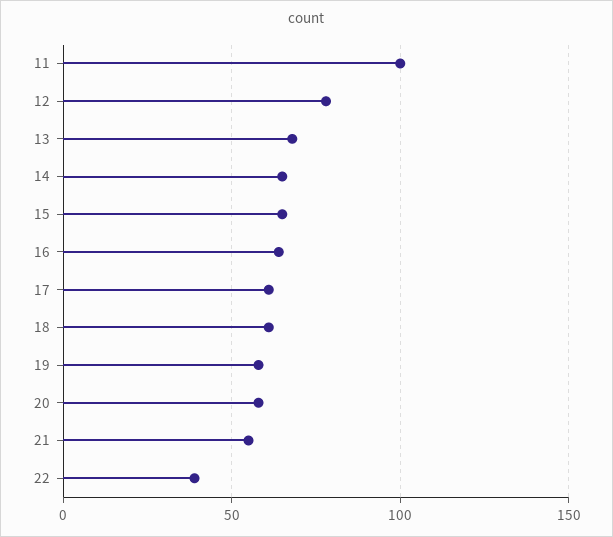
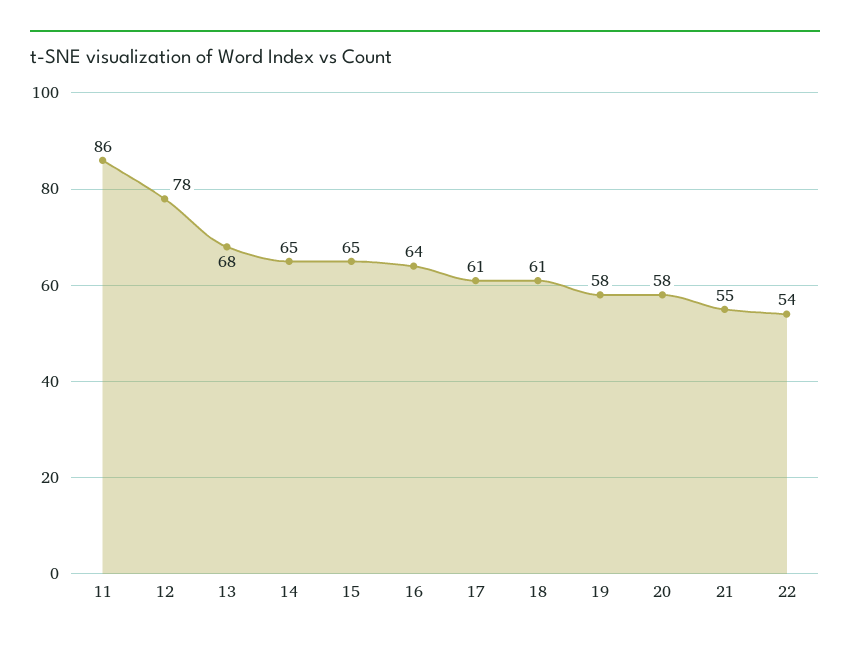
  {
-   "11": 100,
+   "11": 86,
    "12": 78,
    "13": 68,
    "14": 65,
    "15": 65,
    "16": 64,
    "17": 61,
    "18": 61,
    "19": 58,
    "20": 58,
    "21": 55,
-   "22": 40
+   "22": 54
  }

